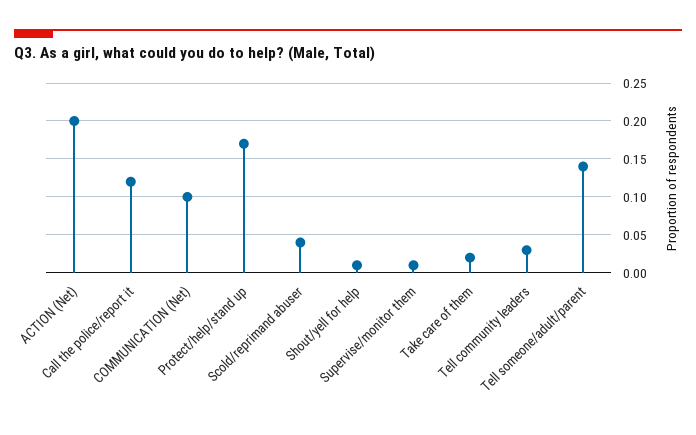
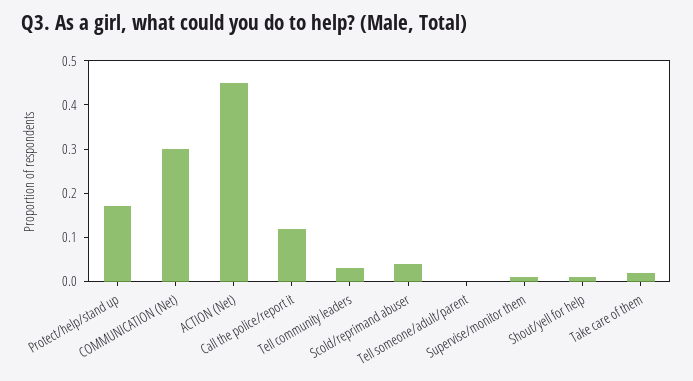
  {
-   "ACTION (Net)": 0.2,
+   "ACTION (Net)": 0.45,
    "Call the police/report it": 0.12,
-   "COMMUNICATION (Net)": 0.1,
+   "COMMUNICATION (Net)": 0.3,
    "Protect/help/stand up": 0.17,
    "Scold/reprimand abuser": 0.04,
    "Shout/yell for help": 0.01,
    "Supervise/monitor them": 0.01,
    "Take care of them": 0.02,
    "Tell community leaders": 0.03,
-   "Tell someone/adult/parent": 0.14
+   "Tell someone/adult/parent": 0
  }

